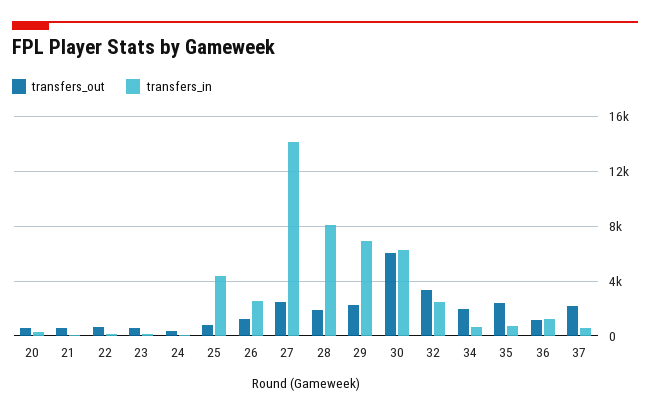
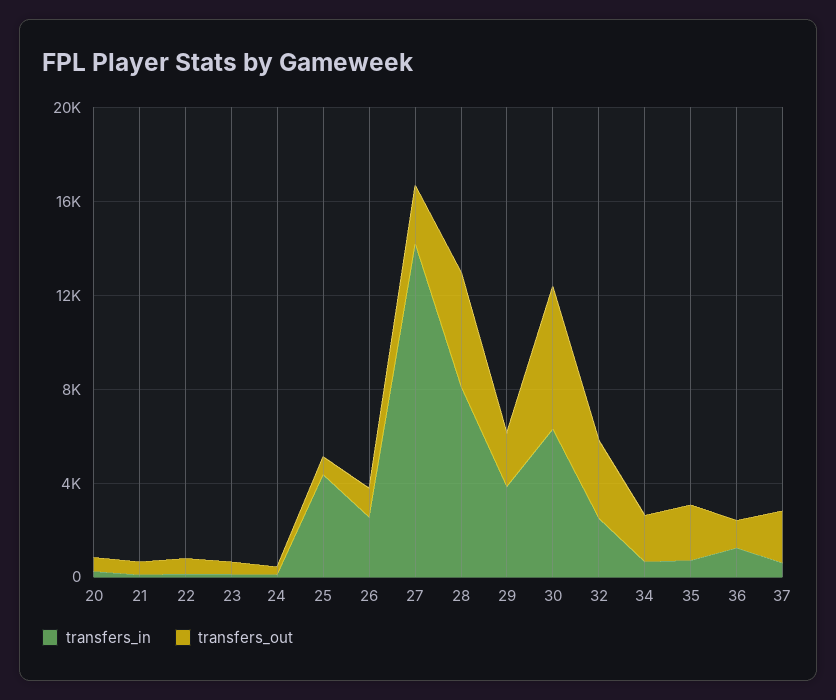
  {
    "transfers_out": {
      "20": 500,
      "21": 500,
      "22": 500,
      "23": 500,
      "24": 500,
      "25": 1000,
      "26": 1000,
      "27": 2500,
-     "28": 2000,
+     "28": 5000,
      "29": 2500,
      "30": 6000,
      "32": 3500,
      "34": 2000,
      "35": 2500,
      "36": 1000,
      "37": 2000
    },
    "transfers_in": {
      "20": 500,
      "21": 0,
      "22": 0,
      "23": 0,
      "24": 0,
      "25": 4500,
      "26": 2500,
      "27": 14000,
      "28": 8000,
-     "29": 7000,
+     "29": 4000,
      "30": 6500,
      "32": 2500,
      "34": 500,
      "35": 500,
      "36": 1500,
      "37": 500
    }
  }

